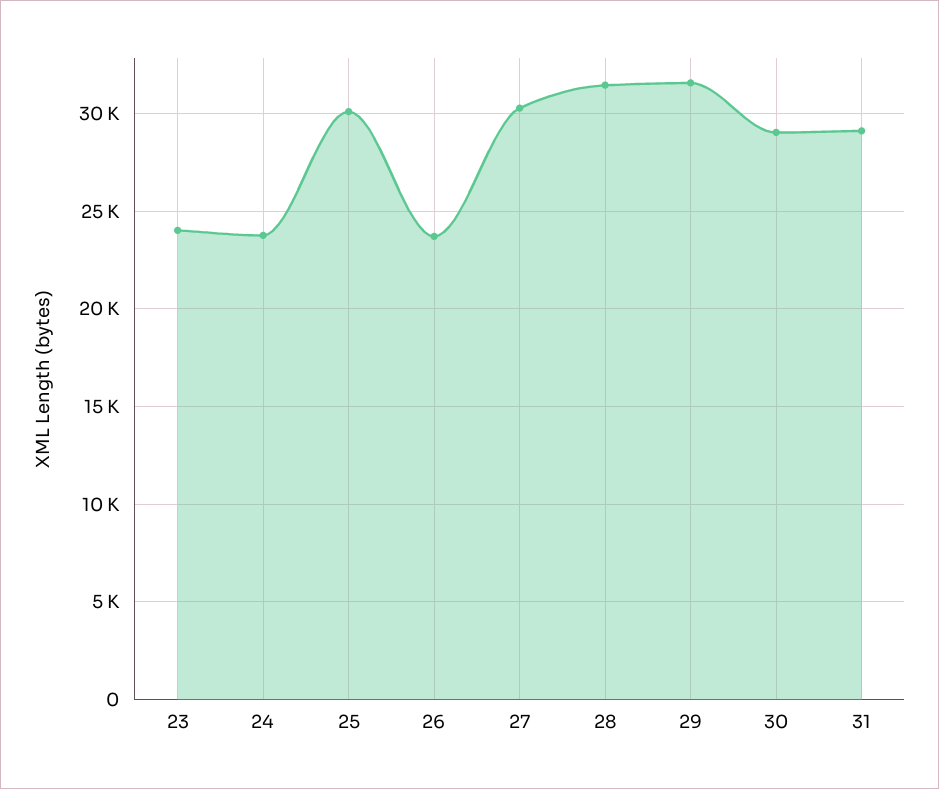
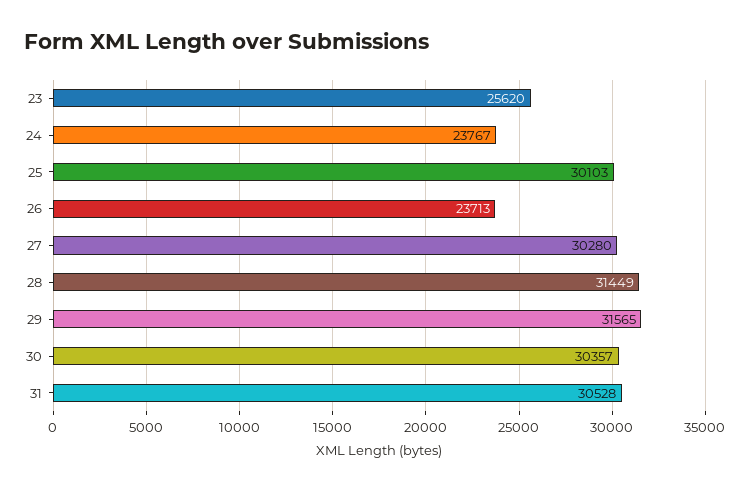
  {
-   "23": 24000,
+   "23": 25620,
    "24": 23767,
    "25": 30103,
    "26": 23713,
    "27": 30280,
    "28": 31449,
    "29": 31565,
-   "30": 29000,
+   "30": 30357,
-   "31": 29000
+   "31": 30528
  }

